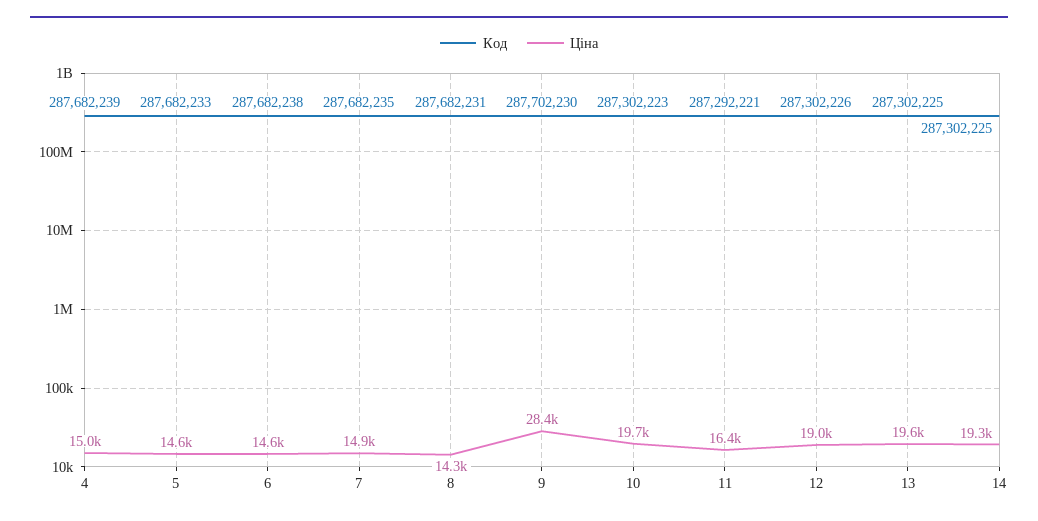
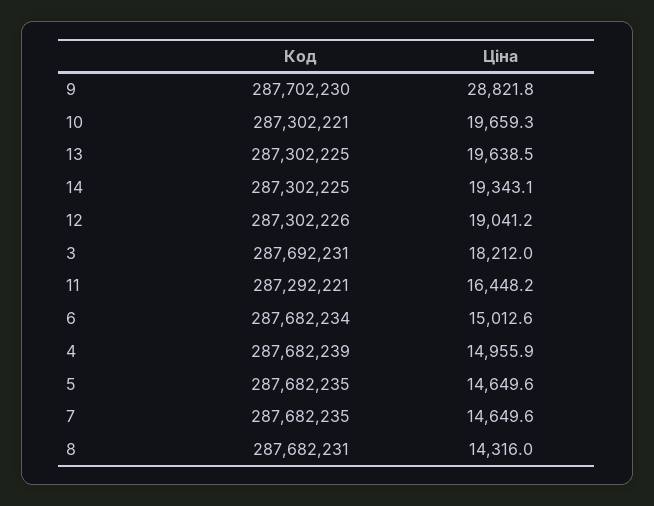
  {
    "Код": {
      "4": 287682239,
-     "5": 287682233,
+     "5": 287682235,
-     "6": 287682238,
+     "6": 287682234,
      "7": 287682235,
      "8": 287682231,
      "9": 287702230,
-     "10": 287302223,
+     "10": 287302221,
      "11": 287292221,
      "12": 287302226,
      "13": 287302225,
-     "14": 287302225
+     "14": 287302225,
+     "3": 287692231
    },
    "Ціна": {
      "4": 14955.9,
      "5": 14649.6,
-     "6": 14600,
+     "6": 15012.6,
-     "7": 14900,
+     "7": 14649.6,
      "8": 14316,
-     "9": 28400,
+     "9": 28821.8,
      "10": 19659.3,
      "11": 16448.2,
      "12": 19041.2,
      "13": 19638.5,
-     "14": 19343.1
+     "14": 19343.1,
+     "3": 18212
    }
  }

